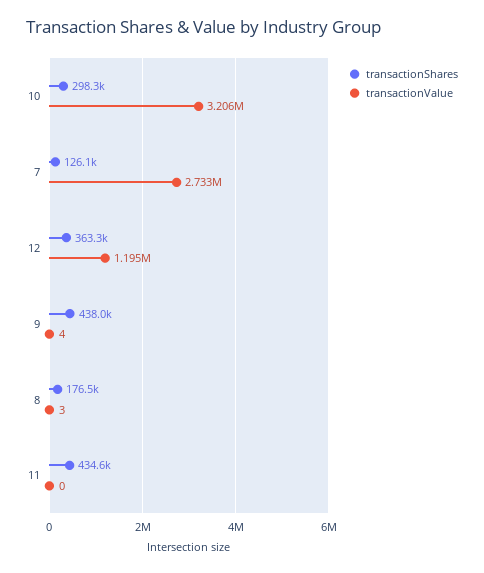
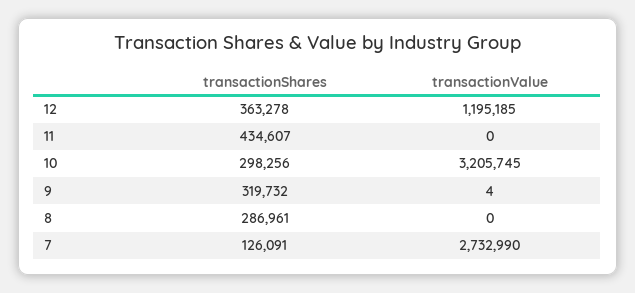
  {
    "transactionShares": {
      "10": 298256,
      "7": 126091,
      "12": 363278,
-     "9": 438000,
+     "9": 319732,
-     "8": 176500,
+     "8": 286961,
      "11": 434607
    },
    "transactionValue": {
      "10": 3205745,
      "7": 2732990,
      "12": 1195185,
      "9": 4,
-     "8": 3,
+     "8": 0,
      "11": 0
    }
  }

